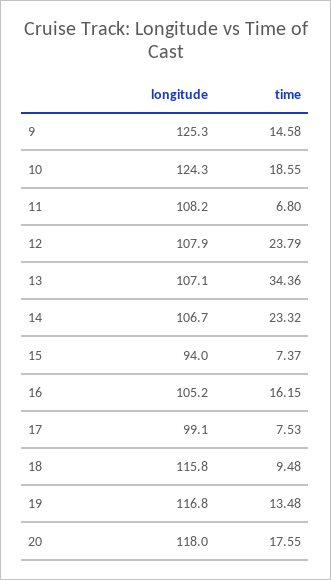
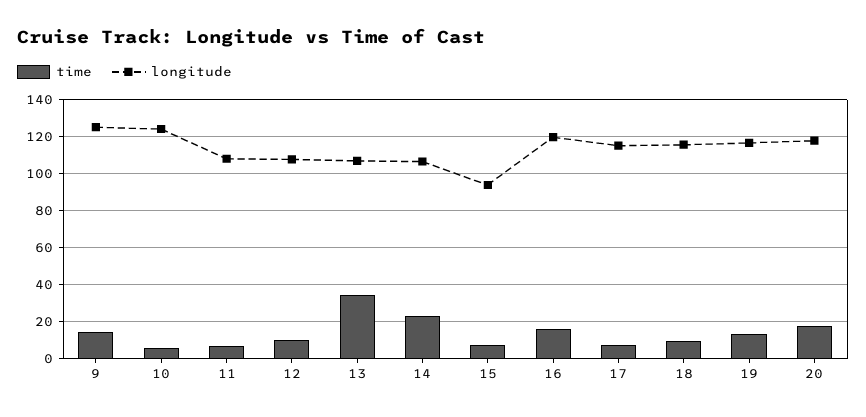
  {
    "longitude": {
      "9": 125.3,
      "10": 124.3,
      "11": 108.2,
      "12": 107.9,
      "13": 107.1,
      "14": 106.7,
      "15": 94,
-     "16": 105.2,
+     "16": 120,
-     "17": 99.1,
+     "17": 115,
      "18": 115.8,
      "19": 116.8,
      "20": 118
    },
    "time": {
      "9": 14.58,
-     "10": 18.55,
+     "10": 5,
      "11": 6.8,
-     "12": 23.79,
+     "12": 10,
      "13": 34.36,
      "14": 23.32,
      "15": 7.37,
      "16": 16.15,
      "17": 7.53,
      "18": 9.48,
      "19": 13.48,
      "20": 17.55
    }
  }

